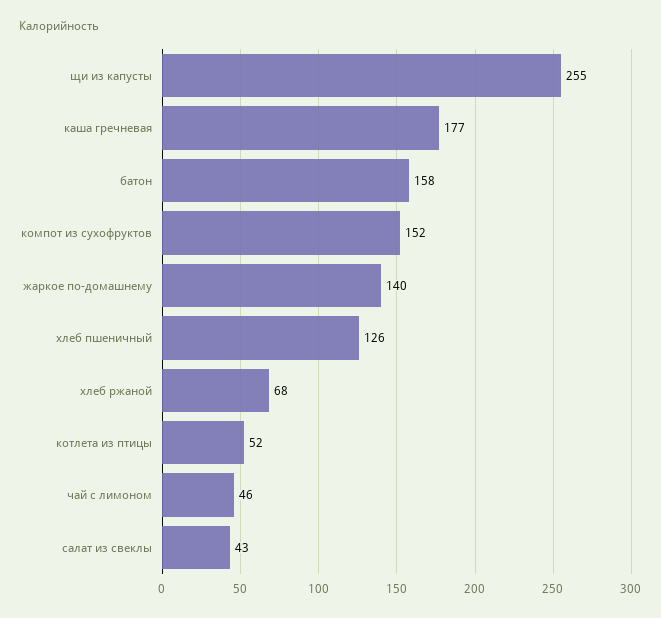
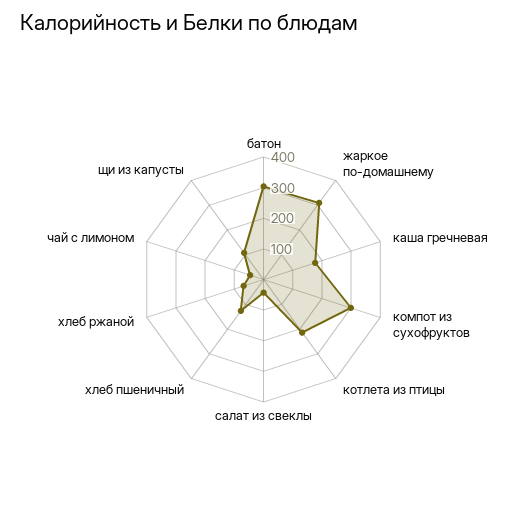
  {
-   "щи из капусты": 255,
+   "щи из капусты": 100,
    "каша гречневая": 177,
-   "батон": 158,
+   "батон": 300,
-   "компот из сухофруктов": 152,
+   "компот из сухофруктов": 300,
-   "жаркое по-домашнему": 140,
+   "жаркое по-домашнему": 300,
    "хлеб пшеничный": 126,
    "хлеб ржаной": 68,
-   "котлета из птицы": 52,
+   "котлета из птицы": 200,
    "чай с лимоном": 46,
    "салат из свеклы": 43
  }

